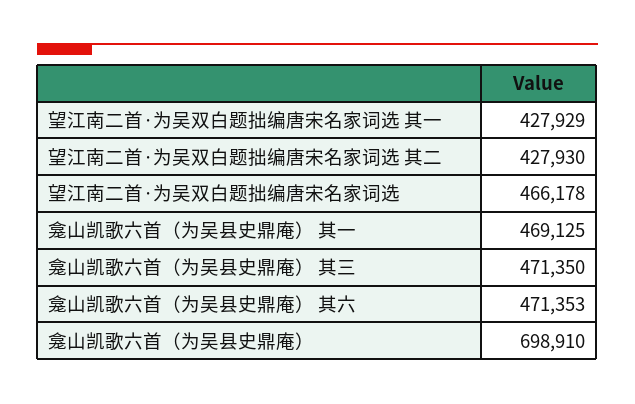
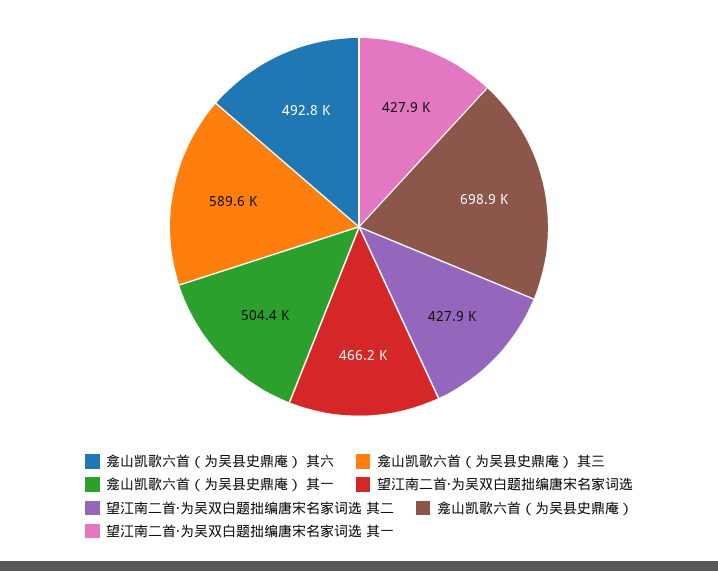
  {
    "望江南二首·为吴双白题拙编唐宋名家词选 其一": 427929,
    "望江南二首·为吴双白题拙编唐宋名家词选 其二": 427930,
    "望江南二首·为吴双白题拙编唐宋名家词选": 466178,
-   "龛山凯歌六首（为吴县史鼎庵） 其一": 469125,
+   "龛山凯歌六首（为吴县史鼎庵） 其一": 504400,
-   "龛山凯歌六首（为吴县史鼎庵） 其三": 471350,
+   "龛山凯歌六首（为吴县史鼎庵） 其三": 589600,
-   "龛山凯歌六首（为吴县史鼎庵） 其六": 471353,
+   "龛山凯歌六首（为吴县史鼎庵） 其六": 492800,
    "龛山凯歌六首（为吴县史鼎庵）": 698910
  }

